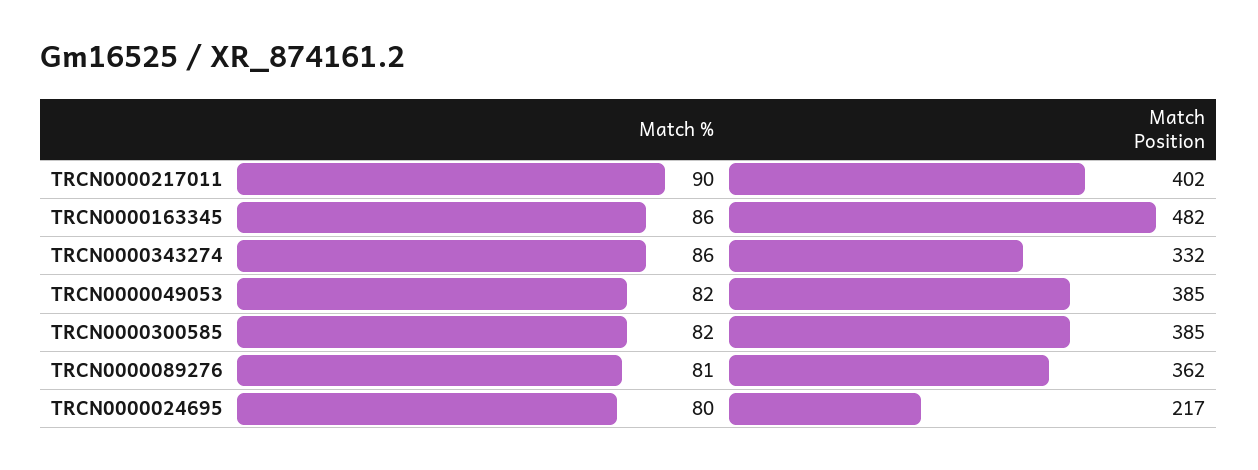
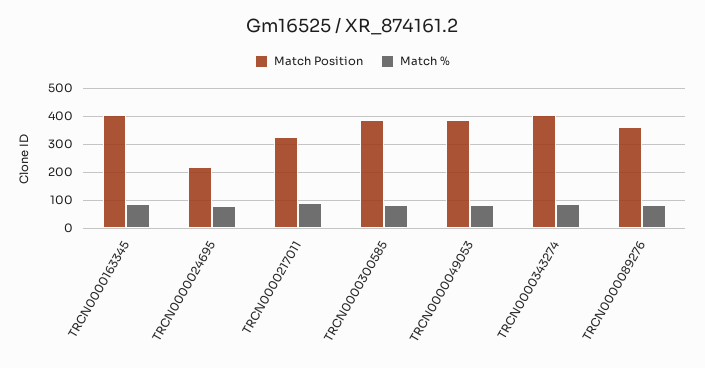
  {
    "Match %": {
      "TRCN0000217011": 90,
      "TRCN0000163345": 86,
      "TRCN0000343274": 86,
      "TRCN0000049053": 82,
      "TRCN0000300585": 82,
      "TRCN0000089276": 81,
      "TRCN0000024695": 80
    },
    "Match Position": {
-     "TRCN0000217011": 402,
+     "TRCN0000217011": 325,
-     "TRCN0000163345": 482,
+     "TRCN0000163345": 400,
-     "TRCN0000343274": 332,
+     "TRCN0000343274": 400,
      "TRCN0000049053": 385,
      "TRCN0000300585": 385,
      "TRCN0000089276": 362,
      "TRCN0000024695": 217
    }
  }

